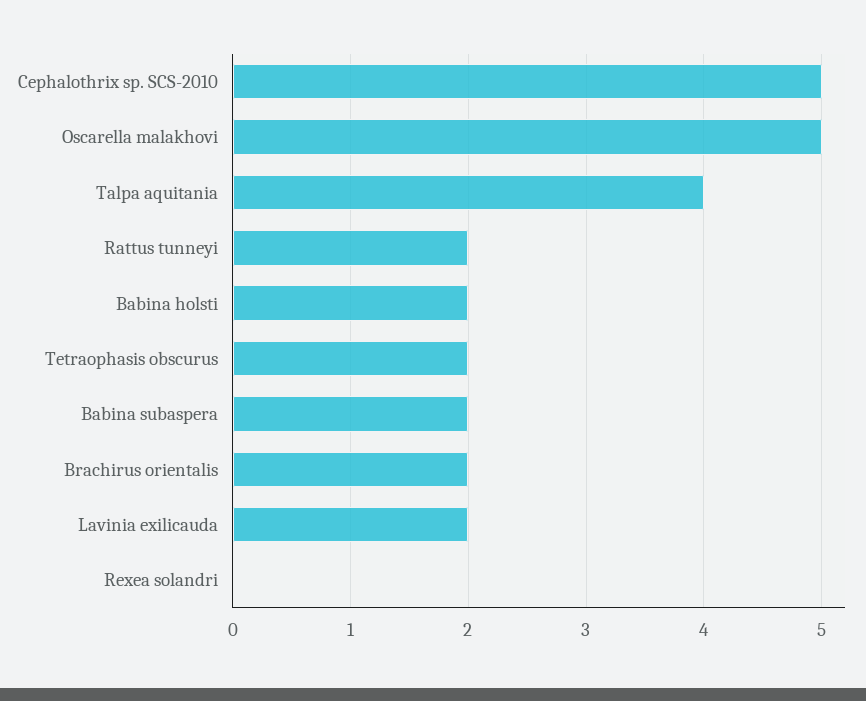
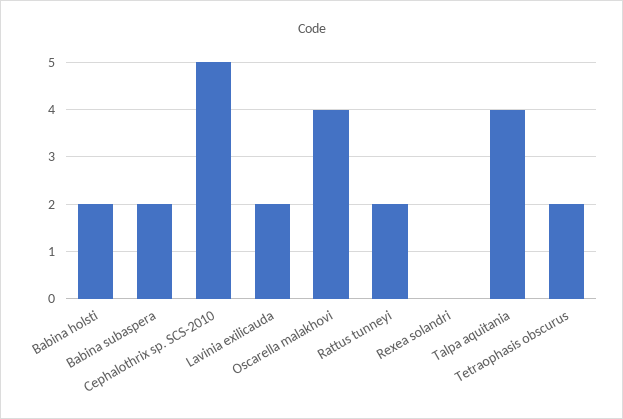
  {
    "Cephalothrix sp. SCS-2010": 5,
-   "Oscarella malakhovi": 5,
+   "Oscarella malakhovi": 4,
    "Talpa aquitania": 4,
    "Rattus tunneyi": 2,
    "Babina holsti": 2,
    "Tetraophasis obscurus": 2,
    "Babina subaspera": 2,
-   "Brachirus orientalis": 2,
    "Lavinia exilicauda": 2,
    "Rexea solandri": 0
  }

